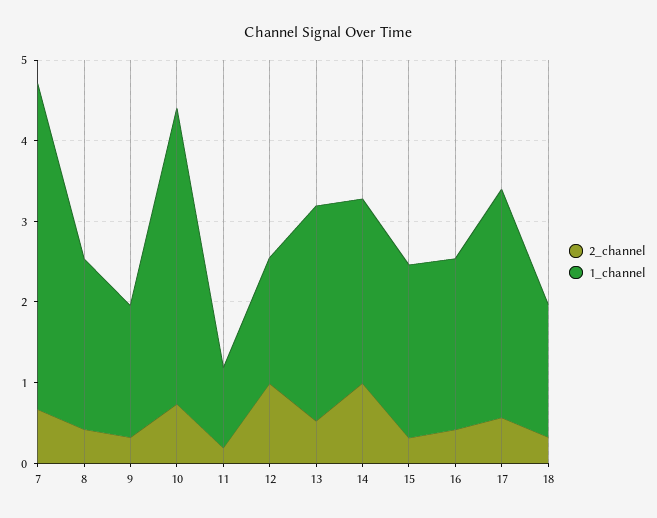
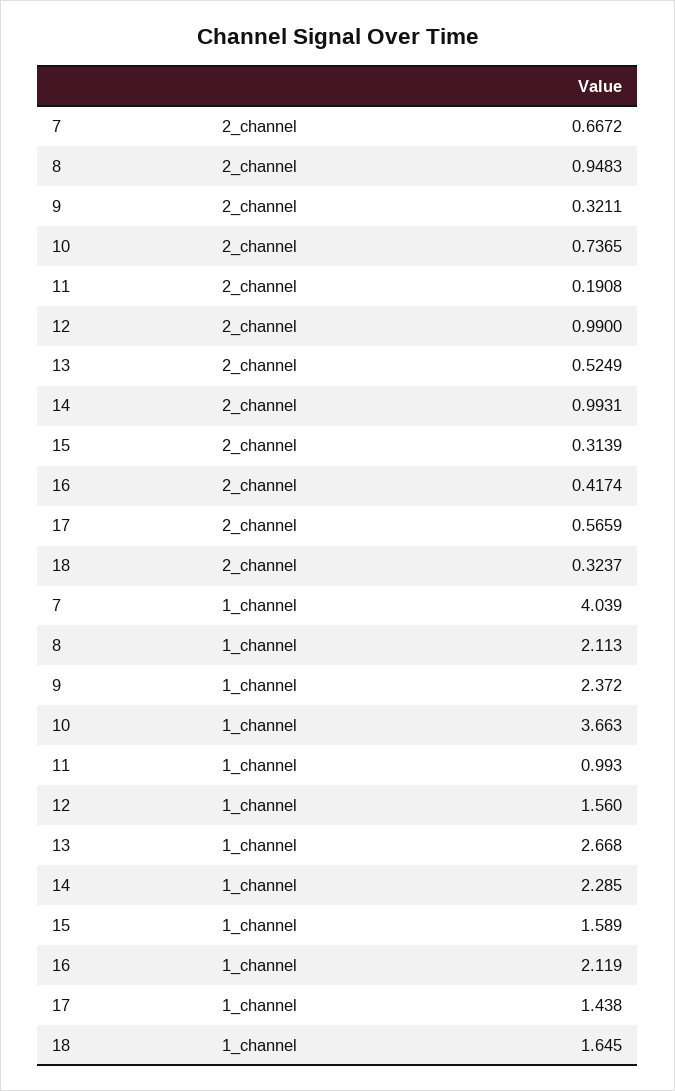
  {
    "2_channel": {
      "7": 0.6672,
-     "8": 0.4,
+     "8": 0.9483,
      "9": 0.3211,
      "10": 0.7365,
      "11": 0.1908,
      "12": 0.99,
      "13": 0.5249,
      "14": 0.9931,
      "15": 0.3139,
      "16": 0.4174,
      "17": 0.5659,
      "18": 0.3237
    },
    "1_channel": {
      "7": 4.039,
      "8": 2.113,
-     "9": 1.6,
+     "9": 2.372,
      "10": 3.663,
      "11": 0.993,
      "12": 1.56,
      "13": 2.668,
      "14": 2.285,
-     "15": 2.2,
+     "15": 1.589,
      "16": 2.119,
-     "17": 2.8,
+     "17": 1.438,
      "18": 1.645
    }
  }

